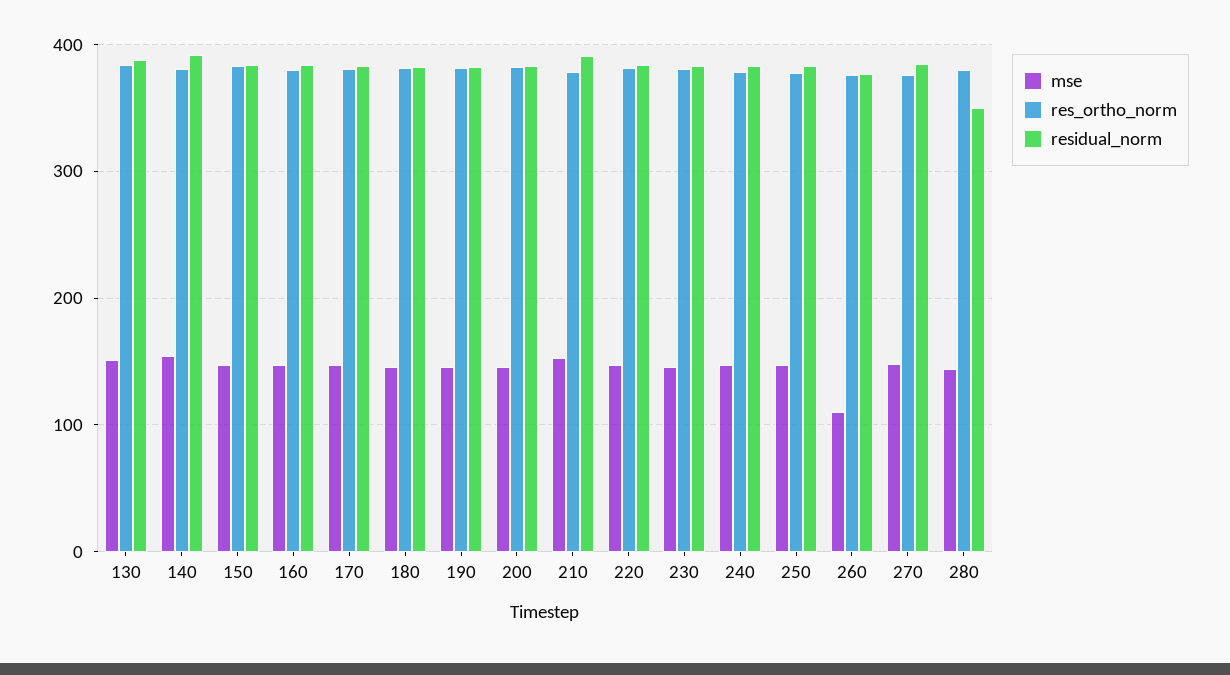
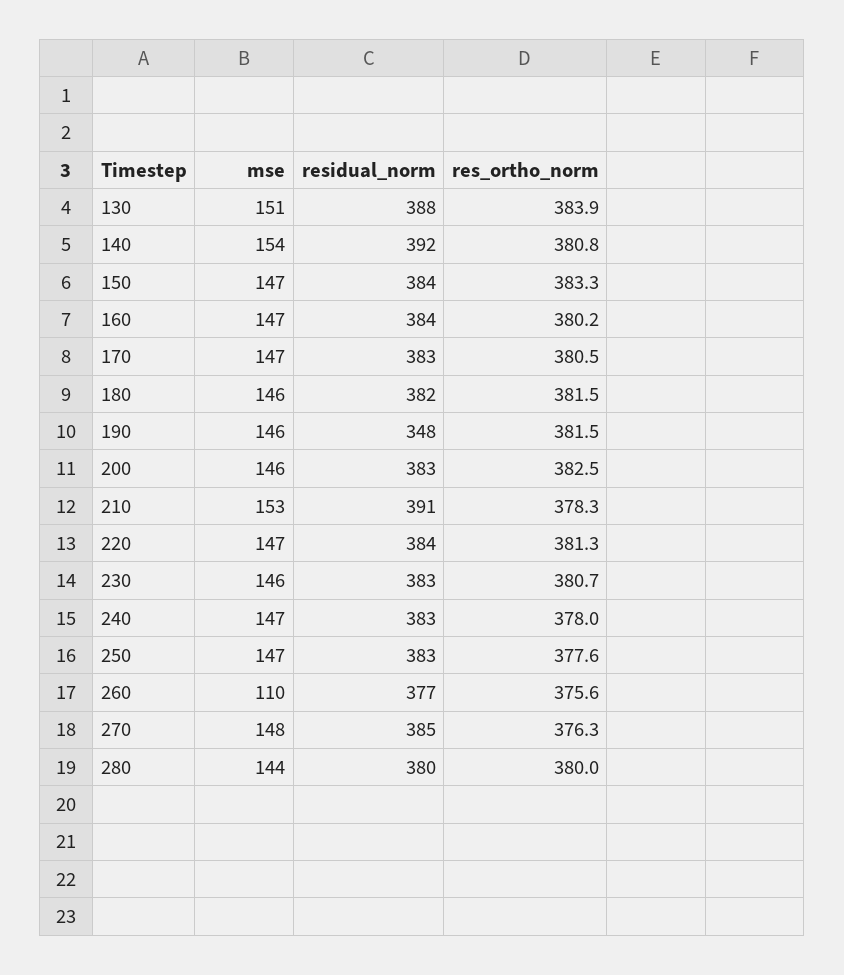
  {
    "mse": {
      "130": 151,
      "140": 154,
      "150": 147,
      "160": 147,
      "170": 147,
      "180": 146,
      "190": 146,
      "200": 146,
      "210": 153,
      "220": 147,
      "230": 146,
      "240": 147,
      "250": 147,
      "260": 110,
      "270": 148,
      "280": 144
    },
    "res_ortho_norm": {
      "130": 383.9,
      "140": 380.8,
      "150": 383.3,
      "160": 380.2,
      "170": 380.5,
      "180": 381.5,
      "190": 381.5,
      "200": 382.5,
      "210": 378.3,
      "220": 381.3,
      "230": 380.7,
      "240": 378,
      "250": 377.6,
      "260": 375.6,
      "270": 376.3,
      "280": 380
    },
    "residual_norm": {
      "130": 388,
      "140": 392,
      "150": 384,
      "160": 384,
      "170": 383,
      "180": 382,
-     "190": 380,
+     "190": 348,
      "200": 383,
      "210": 391,
      "220": 384,
      "230": 383,
      "240": 383,
      "250": 383,
      "260": 377,
      "270": 385,
-     "280": 350
+     "280": 380
    }
  }

